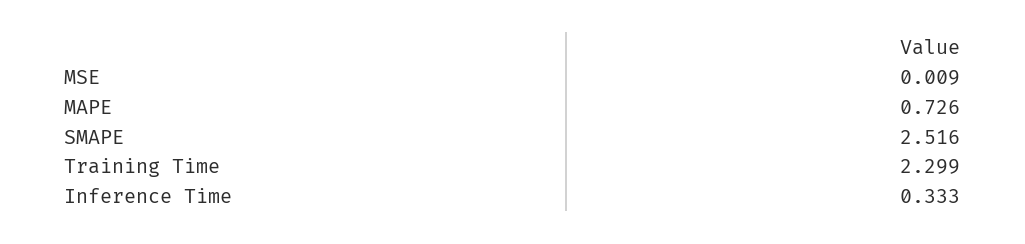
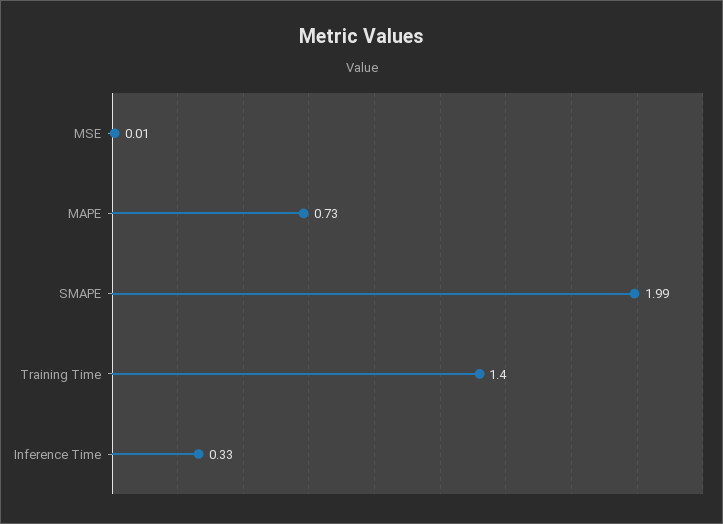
  {
    "MSE": 0.009,
    "MAPE": 0.726,
-   "SMAPE": 2.516,
+   "SMAPE": 1.99,
-   "Training Time": 2.299,
+   "Training Time": 1.4,
    "Inference Time": 0.333
  }

